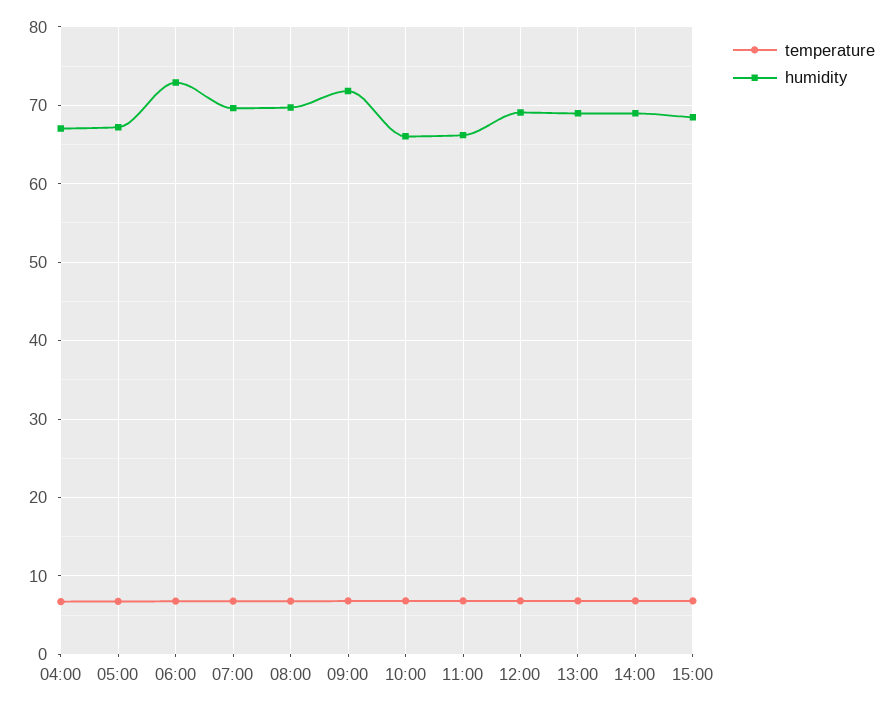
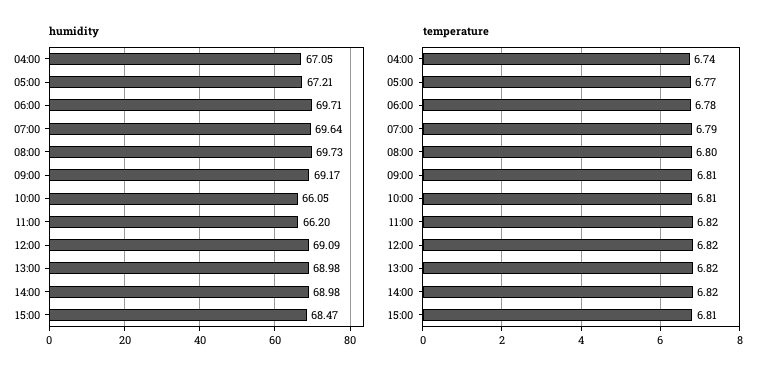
  {
    "temperature": {
      "04:00": 6.74,
      "05:00": 6.77,
      "06:00": 6.78,
      "07:00": 6.79,
      "08:00": 6.8,
      "09:00": 6.81,
      "10:00": 6.81,
      "11:00": 6.82,
      "12:00": 6.82,
      "13:00": 6.82,
      "14:00": 6.82,
      "15:00": 6.81
    },
    "humidity": {
      "04:00": 67.05,
      "05:00": 67.21,
-     "06:00": 73,
+     "06:00": 69.71,
      "07:00": 69.64,
      "08:00": 69.73,
-     "09:00": 72,
+     "09:00": 69.17,
      "10:00": 66.05,
      "11:00": 66.2,
      "12:00": 69.09,
      "13:00": 68.98,
      "14:00": 68.98,
      "15:00": 68.47
    }
  }

